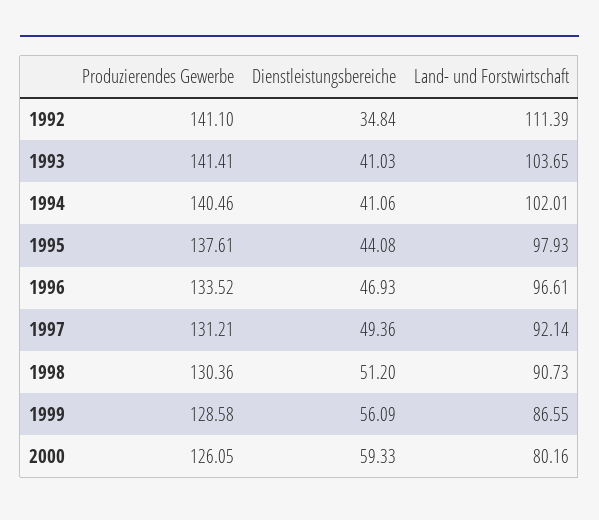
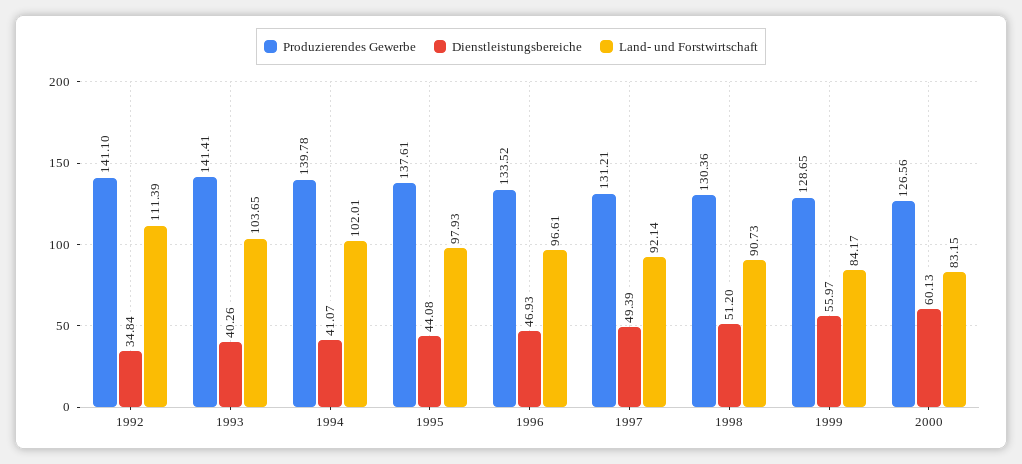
  {
    "Produzierendes Gewerbe": {
      "1992": 141.1,
      "1993": 141.41,
-     "1994": 140.46,
+     "1994": 139.78,
      "1995": 137.61,
      "1996": 133.52,
      "1997": 131.21,
      "1998": 130.36,
-     "1999": 128.58,
+     "1999": 128.65,
-     "2000": 126.05
+     "2000": 126.56
    },
    "Dienstleistungsbereiche": {
      "1992": 34.84,
-     "1993": 41.03,
+     "1993": 40.26,
-     "1994": 41.06,
+     "1994": 41.07,
      "1995": 44.08,
      "1996": 46.93,
-     "1997": 49.36,
+     "1997": 49.39,
      "1998": 51.2,
-     "1999": 56.09,
+     "1999": 55.97,
-     "2000": 59.33
+     "2000": 60.13
    },
    "Land- und Forstwirtschaft": {
      "1992": 111.39,
      "1993": 103.65,
      "1994": 102.01,
      "1995": 97.93,
      "1996": 96.61,
      "1997": 92.14,
      "1998": 90.73,
-     "1999": 86.55,
+     "1999": 84.17,
-     "2000": 80.16
+     "2000": 83.15
    }
  }

